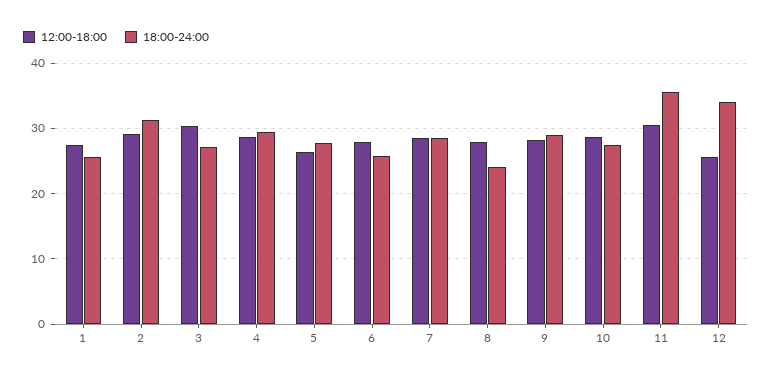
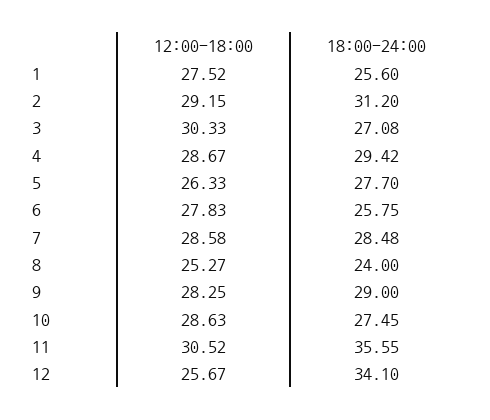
  {
    "12:00-18:00": {
      "1": 27.52,
      "2": 29.15,
      "3": 30.33,
      "4": 28.67,
      "5": 26.33,
      "6": 27.83,
      "7": 28.58,
-     "8": 28,
+     "8": 25.27,
      "9": 28.25,
      "10": 28.63,
      "11": 30.52,
      "12": 25.67
    },
    "18:00-24:00": {
      "1": 25.6,
      "2": 31.2,
      "3": 27.08,
      "4": 29.42,
      "5": 27.7,
      "6": 25.75,
      "7": 28.48,
      "8": 24,
      "9": 29,
      "10": 27.45,
      "11": 35.55,
      "12": 34.1
    }
  }

